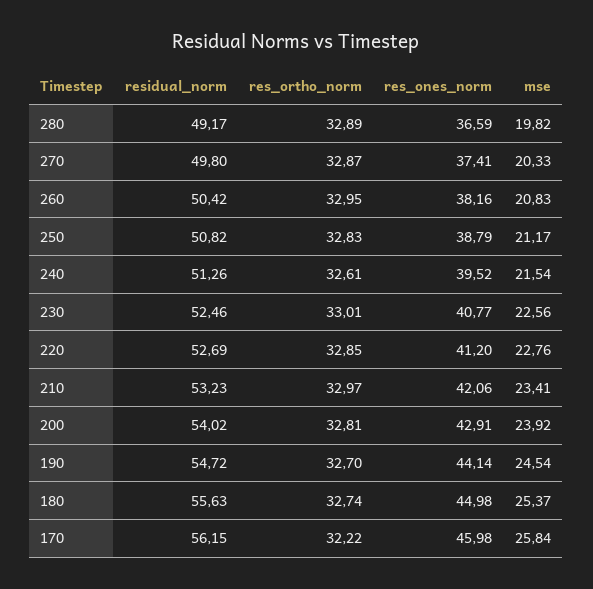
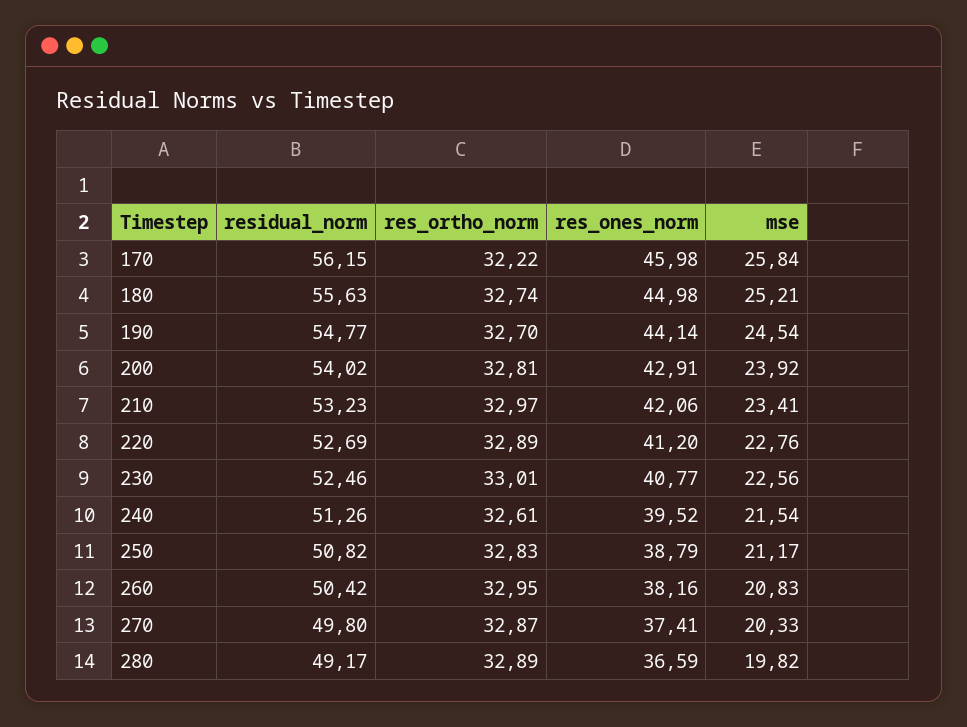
  {
    "residual_norm": {
      "280": 49.17,
      "270": 49.8,
      "260": 50.42,
      "250": 50.82,
      "240": 51.26,
      "230": 52.46,
      "220": 52.69,
      "210": 53.23,
      "200": 54.02,
-     "190": 54.72,
+     "190": 54.77,
      "180": 55.63,
      "170": 56.15
    },
    "res_ortho_norm": {
      "280": 32.89,
      "270": 32.87,
      "260": 32.95,
      "250": 32.83,
      "240": 32.61,
      "230": 33.01,
-     "220": 32.85,
+     "220": 32.89,
      "210": 32.97,
      "200": 32.81,
      "190": 32.7,
      "180": 32.74,
      "170": 32.22
    },
    "res_ones_norm": {
      "280": 36.59,
      "270": 37.41,
      "260": 38.16,
      "250": 38.79,
      "240": 39.52,
      "230": 40.77,
      "220": 41.2,
      "210": 42.06,
      "200": 42.91,
      "190": 44.14,
      "180": 44.98,
      "170": 45.98
    },
    "mse": {
      "280": 19.82,
      "270": 20.33,
      "260": 20.83,
      "250": 21.17,
      "240": 21.54,
      "230": 22.56,
      "220": 22.76,
      "210": 23.41,
      "200": 23.92,
      "190": 24.54,
-     "180": 25.37,
+     "180": 25.21,
      "170": 25.84
    }
  }

